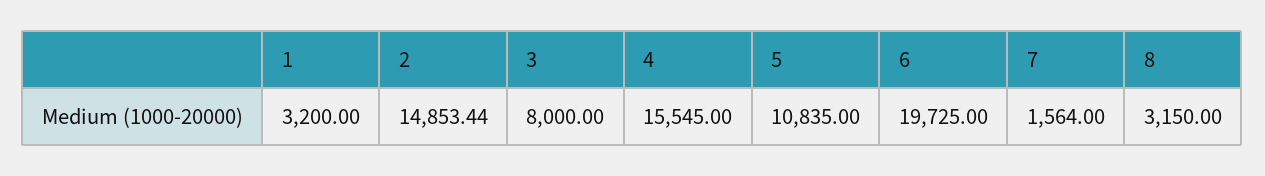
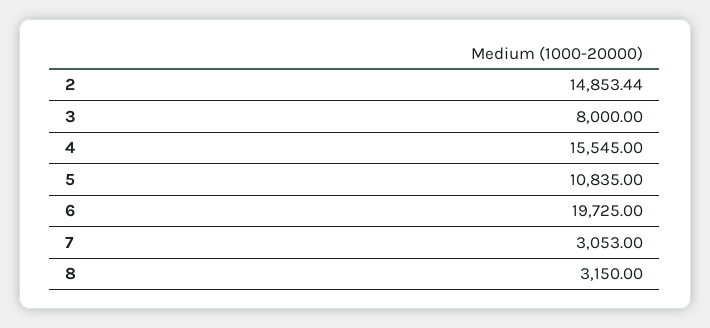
  {
-   "1": 3200,
    "2": 14853.44,
    "3": 8000,
    "4": 15545,
    "5": 10835,
    "6": 19725,
-   "7": 1564,
+   "7": 3053,
    "8": 3150
  }

